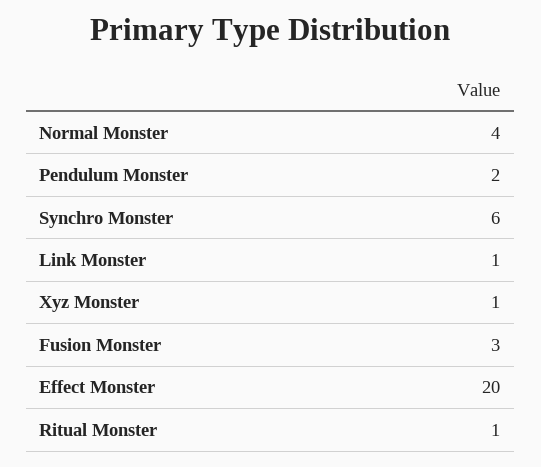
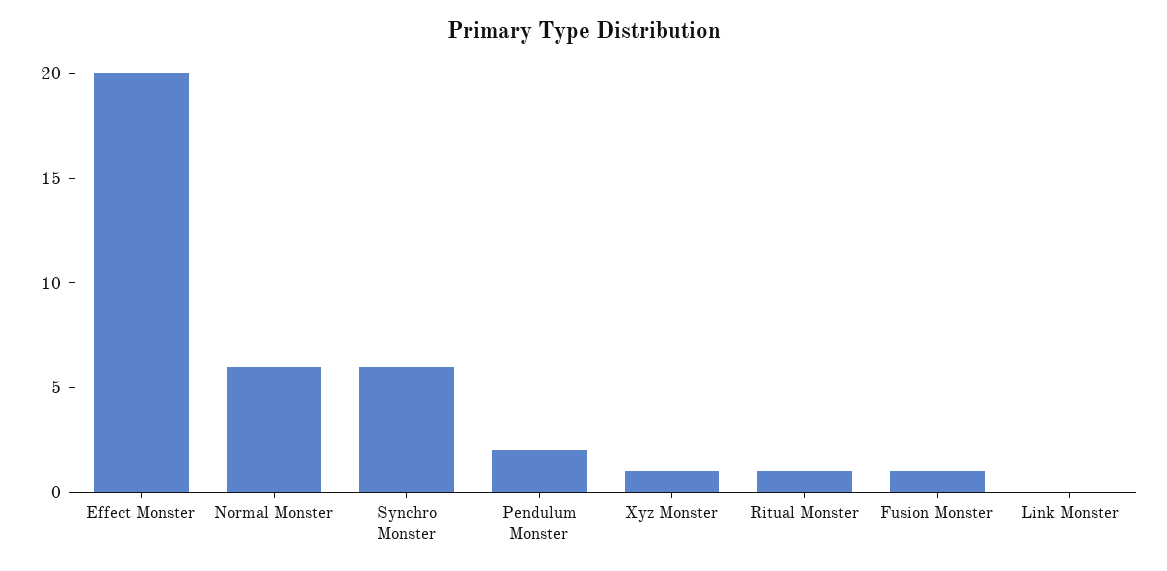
  {
-   "Normal Monster": 4,
+   "Normal Monster": 6,
    "Pendulum Monster": 2,
    "Synchro Monster": 6,
-   "Link Monster": 1,
+   "Link Monster": 0,
    "Xyz Monster": 1,
-   "Fusion Monster": 3,
+   "Fusion Monster": 1,
    "Effect Monster": 20,
    "Ritual Monster": 1
  }

